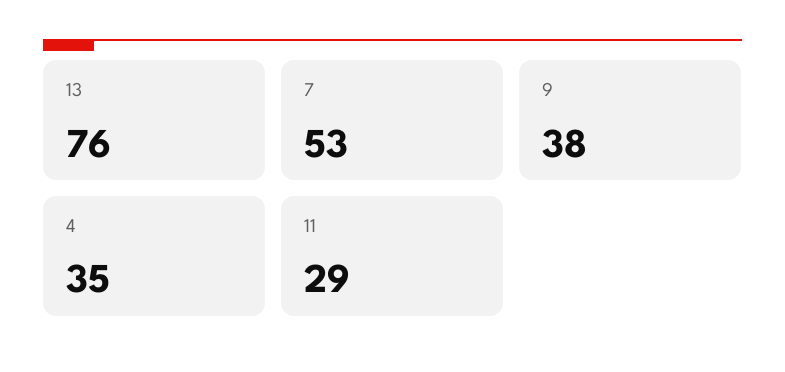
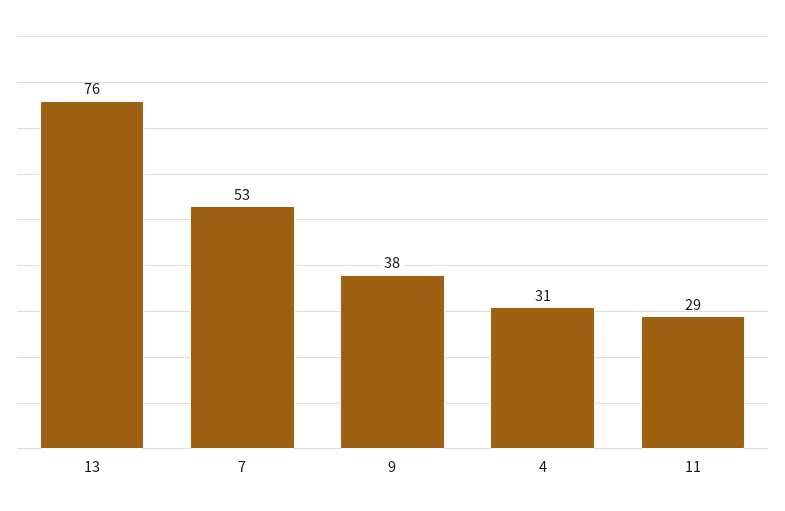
  {
    "13": 76,
    "7": 53,
    "9": 38,
-   "4": 35,
+   "4": 31,
    "11": 29
  }

